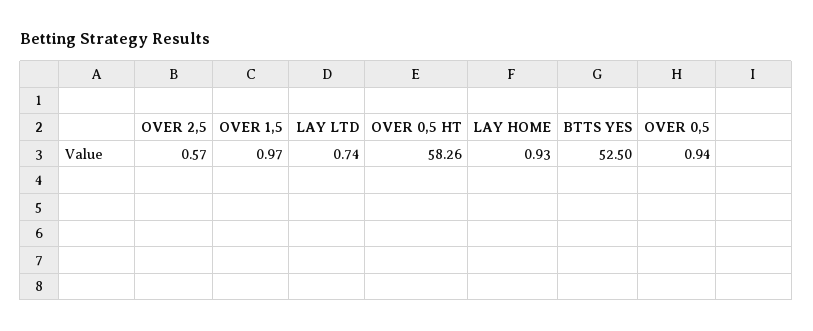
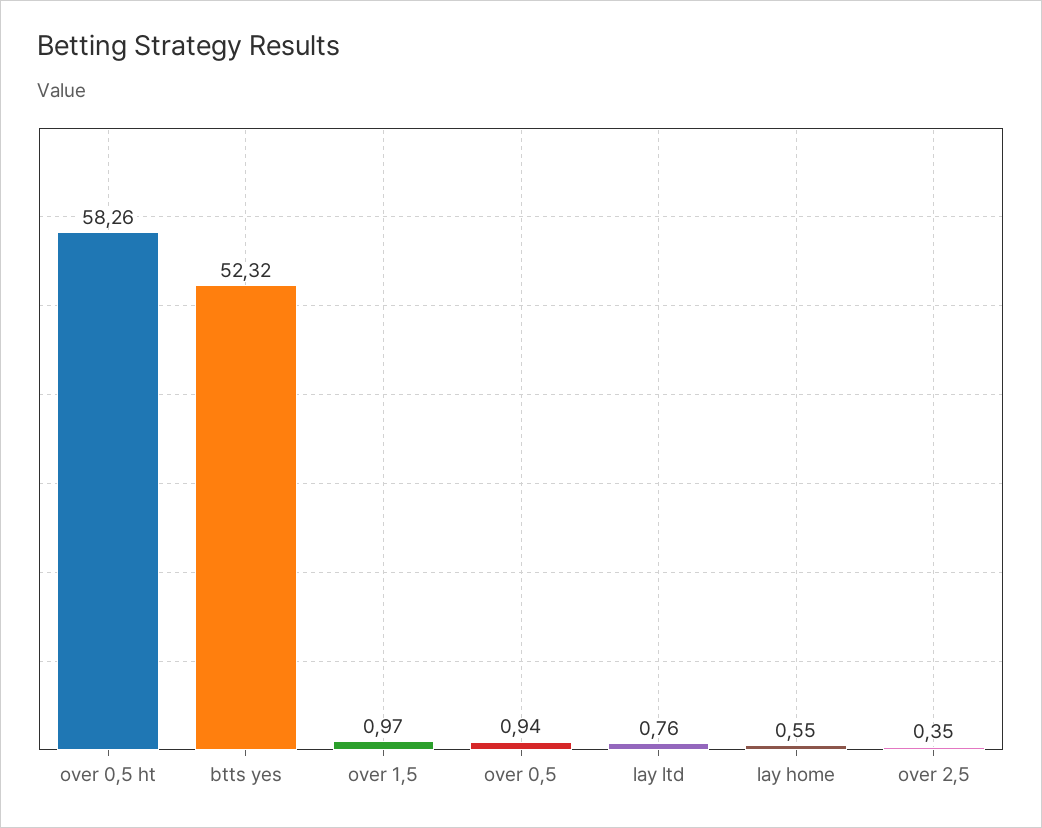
  {
-   "OVER 2,5": 0.57,
+   "OVER 2,5": 0.35,
    "OVER 1,5": 0.97,
-   "LAY LTD": 0.74,
+   "LAY LTD": 0.76,
    "OVER 0,5 HT": 58.26,
-   "LAY HOME": 0.93,
+   "LAY HOME": 0.55,
-   "BTTS YES": 52.5,
+   "BTTS YES": 52.32,
    "OVER 0,5": 0.94
  }

